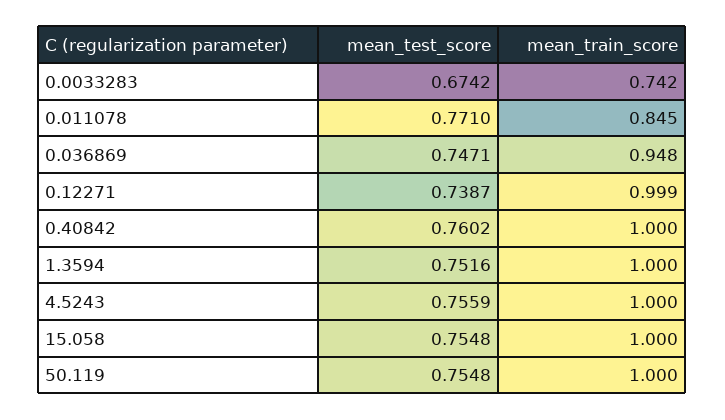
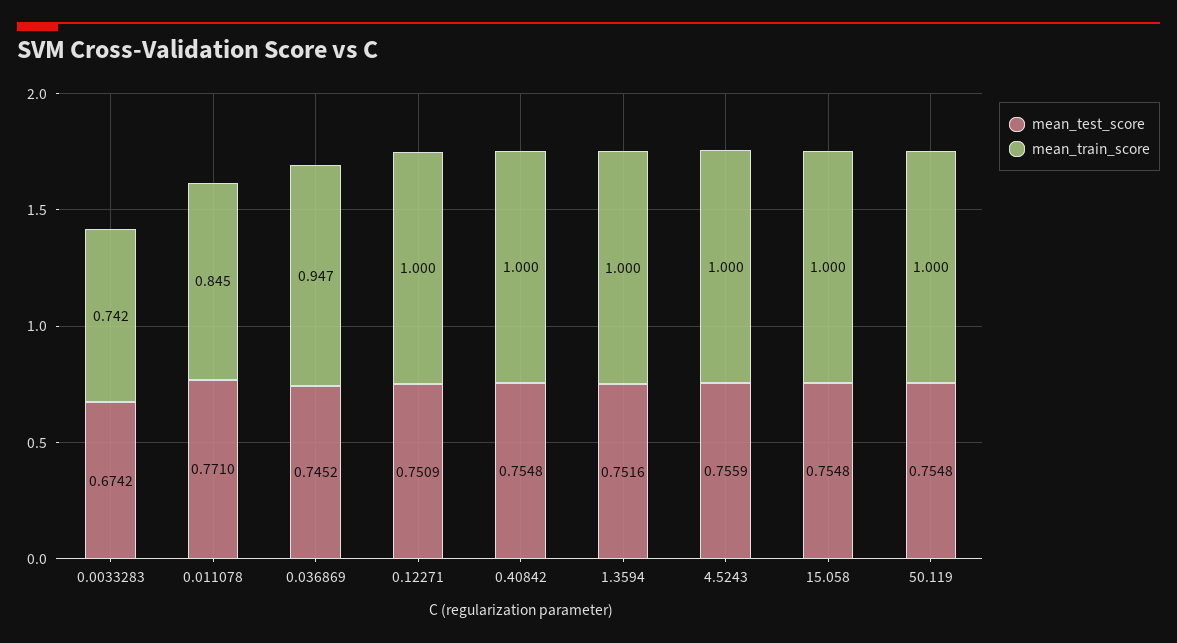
  {
    "mean_test_score": {
      "0.0033283": 0.6742,
      "0.011078": 0.771,
-     "0.036869": 0.7471,
+     "0.036869": 0.7452,
-     "0.12271": 0.7387,
+     "0.12271": 0.7509,
-     "0.40842": 0.7602,
+     "0.40842": 0.7548,
      "1.3594": 0.7516,
      "4.5243": 0.7559,
      "15.058": 0.7548,
      "50.119": 0.7548
    },
    "mean_train_score": {
      "0.0033283": 0.742,
      "0.011078": 0.845,
-     "0.036869": 0.948,
+     "0.036869": 0.947,
-     "0.12271": 0.999,
+     "0.12271": 1,
      "0.40842": 1,
      "1.3594": 1,
      "4.5243": 1,
      "15.058": 1,
      "50.119": 1
    }
  }

